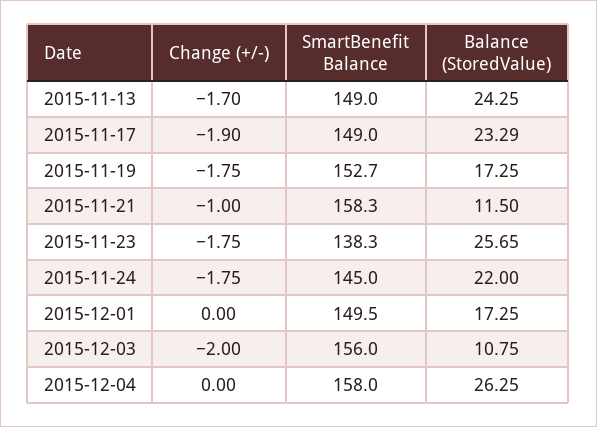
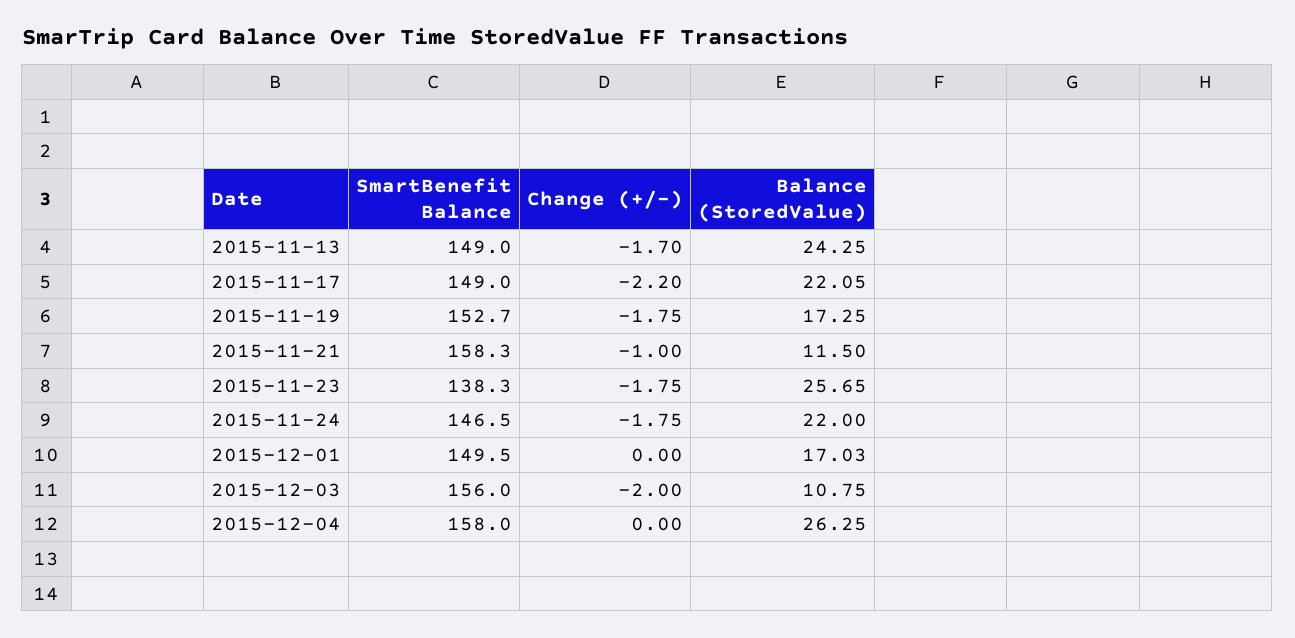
  {
    "Change (+/-)": {
      "2015-11-13": -1.7,
-     "2015-11-17": -1.9,
+     "2015-11-17": -2.2,
      "2015-11-19": -1.75,
      "2015-11-21": -1,
      "2015-11-23": -1.75,
      "2015-11-24": -1.75,
      "2015-12-01": 0,
      "2015-12-03": -2,
      "2015-12-04": 0
    },
    "SmartBenefit Balance": {
      "2015-11-13": 149,
      "2015-11-17": 149,
      "2015-11-19": 152.7,
      "2015-11-21": 158.3,
      "2015-11-23": 138.3,
-     "2015-11-24": 145,
+     "2015-11-24": 146.5,
      "2015-12-01": 149.5,
      "2015-12-03": 156,
      "2015-12-04": 158
    },
    "Balance (StoredValue)": {
      "2015-11-13": 24.25,
-     "2015-11-17": 23.29,
+     "2015-11-17": 22.05,
      "2015-11-19": 17.25,
      "2015-11-21": 11.5,
      "2015-11-23": 25.65,
      "2015-11-24": 22,
-     "2015-12-01": 17.25,
+     "2015-12-01": 17.03,
      "2015-12-03": 10.75,
      "2015-12-04": 26.25
    }
  }

